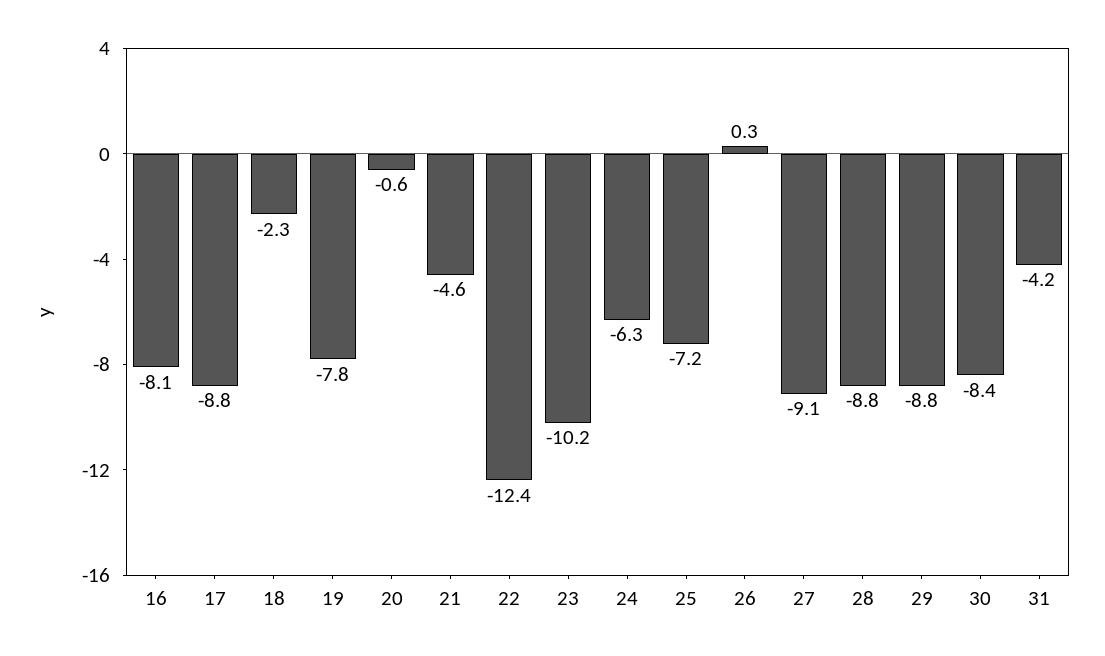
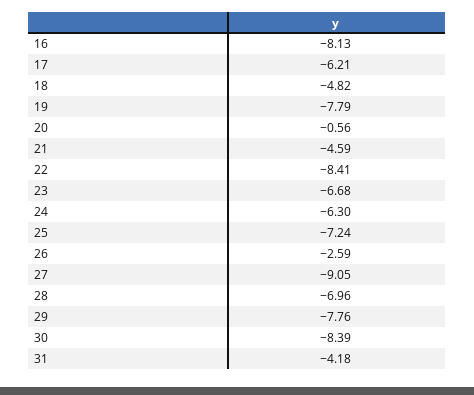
  {
    "16": -8.13,
-   "17": -8.8,
+   "17": -6.21,
-   "18": -2.3,
+   "18": -4.82,
    "19": -7.79,
    "20": -0.56,
    "21": -4.59,
-   "22": -12.4,
+   "22": -8.41,
-   "23": -10.2,
+   "23": -6.68,
    "24": -6.3,
    "25": -7.24,
-   "26": 0.3,
+   "26": -2.59,
    "27": -9.05,
-   "28": -8.8,
+   "28": -6.96,
-   "29": -8.8,
+   "29": -7.76,
    "30": -8.39,
    "31": -4.18
  }

